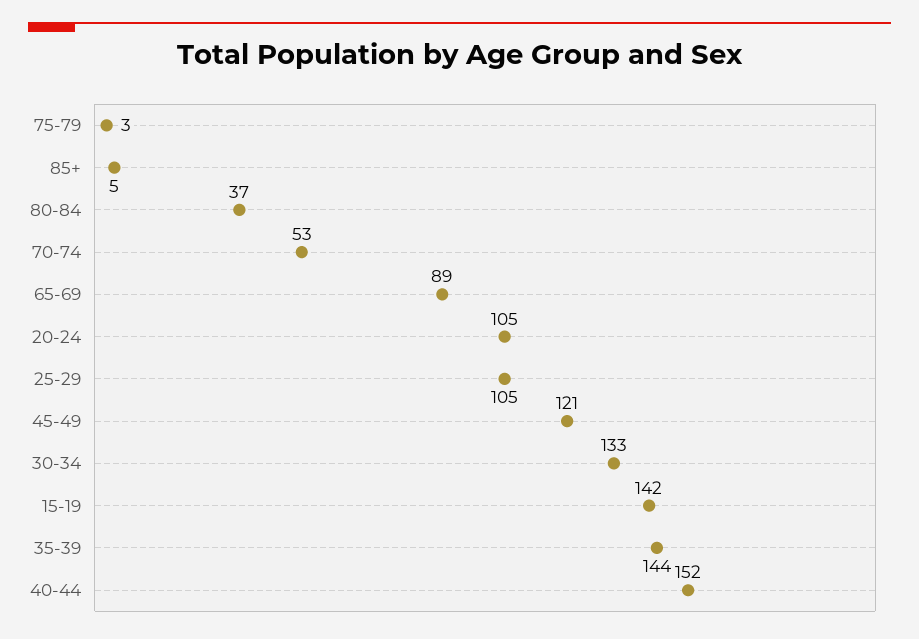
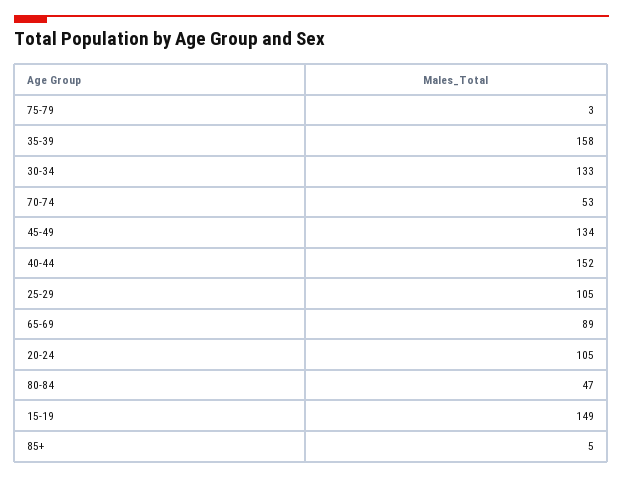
  {
    "75-79": 3,
    "85+": 5,
-   "80-84": 37,
+   "80-84": 47,
    "70-74": 53,
    "65-69": 89,
    "20-24": 105,
    "25-29": 105,
-   "45-49": 121,
+   "45-49": 134,
    "30-34": 133,
-   "15-19": 142,
+   "15-19": 149,
-   "35-39": 144,
+   "35-39": 158,
    "40-44": 152
  }

